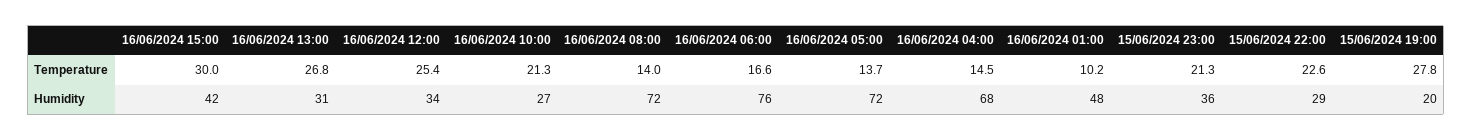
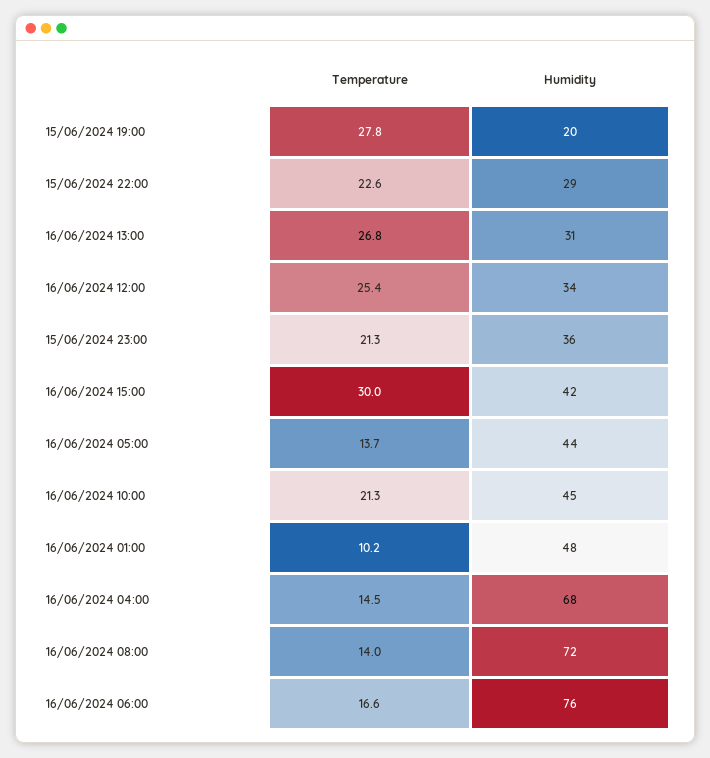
  {
    "16/06/2024 15:00": {
      "Temperature": 30,
      "Humidity": 42
    },
    "16/06/2024 13:00": {
      "Temperature": 26.8,
      "Humidity": 31
    },
    "16/06/2024 12:00": {
      "Temperature": 25.4,
      "Humidity": 34
    },
    "16/06/2024 10:00": {
      "Temperature": 21.3,
-     "Humidity": 27
+     "Humidity": 45
    },
    "16/06/2024 08:00": {
      "Temperature": 14,
      "Humidity": 72
    },
    "16/06/2024 06:00": {
      "Temperature": 16.6,
      "Humidity": 76
    },
    "16/06/2024 05:00": {
      "Temperature": 13.7,
-     "Humidity": 72
+     "Humidity": 44
    },
    "16/06/2024 04:00": {
      "Temperature": 14.5,
      "Humidity": 68
    },
    "16/06/2024 01:00": {
      "Temperature": 10.2,
      "Humidity": 48
    },
    "15/06/2024 23:00": {
      "Temperature": 21.3,
      "Humidity": 36
    },
    "15/06/2024 22:00": {
      "Temperature": 22.6,
      "Humidity": 29
    },
    "15/06/2024 19:00": {
      "Temperature": 27.8,
      "Humidity": 20
    }
  }

